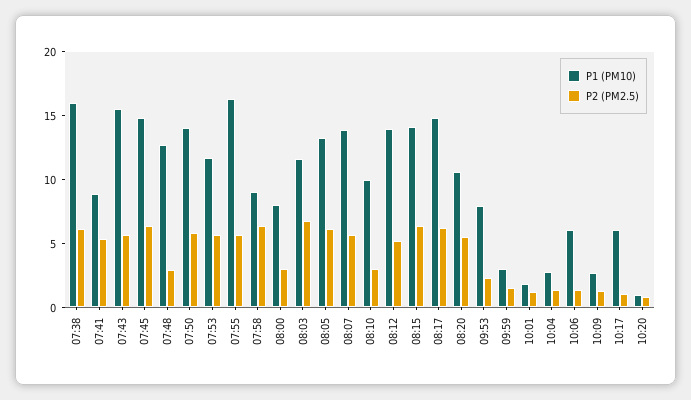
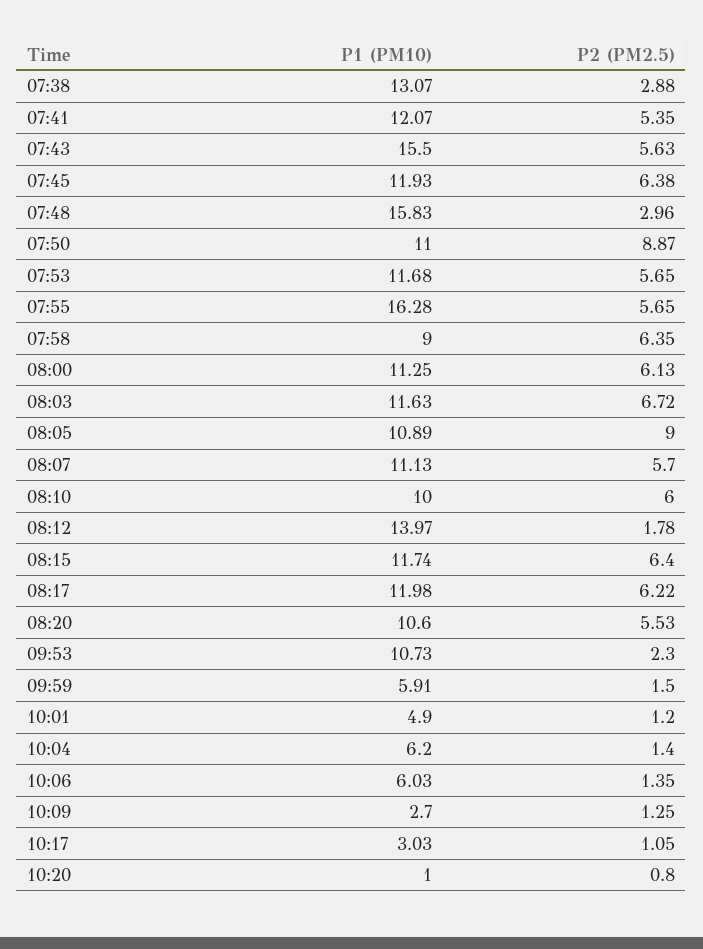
  {
    "P1 (PM10)": {
-     "07:38": 16,
+     "07:38": 13.07,
-     "07:41": 9,
+     "07:41": 12.07,
      "07:43": 15.5,
-     "07:45": 15,
+     "07:45": 11.93,
-     "07:48": 13,
+     "07:48": 15.83,
-     "07:50": 14,
+     "07:50": 11,
      "07:53": 11.68,
      "07:55": 16.28,
      "07:58": 9,
-     "08:00": 8,
+     "08:00": 11.25,
      "08:03": 11.63,
-     "08:05": 13,
+     "08:05": 10.89,
-     "08:07": 14,
+     "08:07": 11.13,
      "08:10": 10,
      "08:12": 13.97,
-     "08:15": 14,
+     "08:15": 11.74,
-     "08:17": 15,
+     "08:17": 11.98,
      "08:20": 10.6,
-     "09:53": 8,
+     "09:53": 10.73,
-     "09:59": 3,
+     "09:59": 5.91,
-     "10:01": 2,
+     "10:01": 4.9,
-     "10:04": 3,
+     "10:04": 6.2,
      "10:06": 6.03,
      "10:09": 2.7,
-     "10:17": 6,
+     "10:17": 3.03,
      "10:20": 1
    },
    "P2 (PM2.5)": {
-     "07:38": 6,
+     "07:38": 2.88,
      "07:41": 5.35,
      "07:43": 5.63,
      "07:45": 6.38,
      "07:48": 2.96,
-     "07:50": 6,
+     "07:50": 8.87,
      "07:53": 5.65,
      "07:55": 5.65,
      "07:58": 6.35,
-     "08:00": 3,
+     "08:00": 6.13,
      "08:03": 6.72,
-     "08:05": 6,
+     "08:05": 9,
      "08:07": 5.7,
-     "08:10": 3,
+     "08:10": 6,
-     "08:12": 5,
+     "08:12": 1.78,
      "08:15": 6.4,
      "08:17": 6.22,
      "08:20": 5.53,
      "09:53": 2.3,
      "09:59": 1.5,
      "10:01": 1.2,
      "10:04": 1.4,
      "10:06": 1.35,
      "10:09": 1.25,
      "10:17": 1.05,
      "10:20": 0.8
    }
  }

